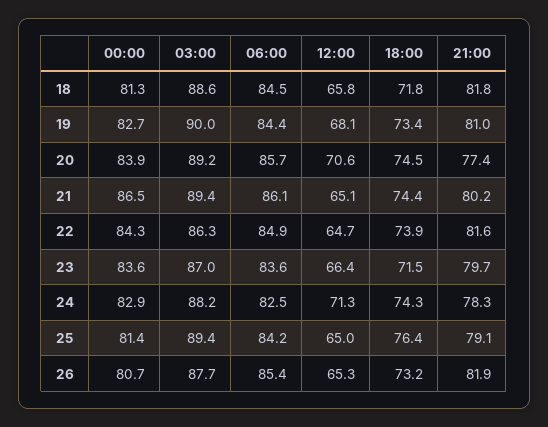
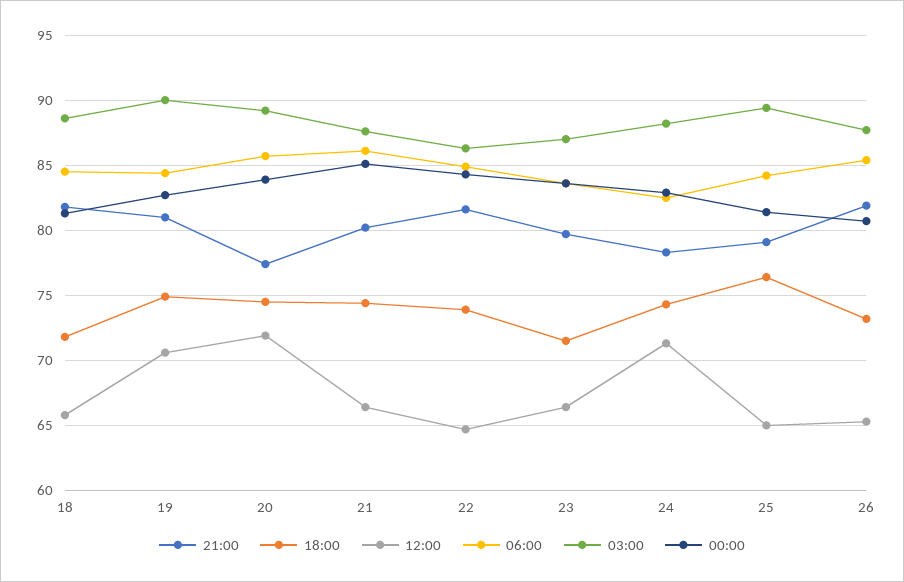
  {
    "00:00": {
      "18": 81.3,
      "19": 82.7,
      "20": 83.9,
-     "21": 86.5,
+     "21": 85,
      "22": 84.3,
      "23": 83.6,
      "24": 82.9,
      "25": 81.4,
      "26": 80.7
    },
    "03:00": {
      "18": 88.6,
      "19": 90,
      "20": 89.2,
-     "21": 89.4,
+     "21": 87.5,
      "22": 86.3,
      "23": 87,
      "24": 88.2,
      "25": 89.4,
      "26": 87.7
    },
    "06:00": {
      "18": 84.5,
      "19": 84.4,
      "20": 85.7,
      "21": 86.1,
      "22": 84.9,
      "23": 83.6,
      "24": 82.5,
      "25": 84.2,
      "26": 85.4
    },
    "12:00": {
      "18": 65.8,
-     "19": 68.1,
+     "19": 70.5,
-     "20": 70.6,
+     "20": 72,
-     "21": 65.1,
+     "21": 66.5,
      "22": 64.7,
      "23": 66.4,
      "24": 71.3,
      "25": 65,
      "26": 65.3
    },
    "18:00": {
      "18": 71.8,
-     "19": 73.4,
+     "19": 75,
      "20": 74.5,
      "21": 74.4,
      "22": 73.9,
      "23": 71.5,
      "24": 74.3,
      "25": 76.4,
      "26": 73.2
    },
    "21:00": {
      "18": 81.8,
      "19": 81,
      "20": 77.4,
      "21": 80.2,
      "22": 81.6,
      "23": 79.7,
      "24": 78.3,
      "25": 79.1,
      "26": 81.9
    }
  }

